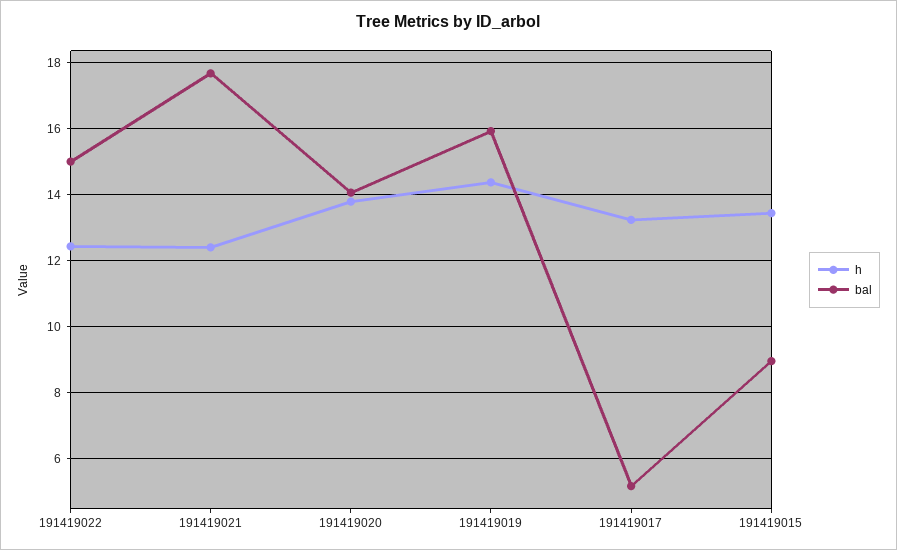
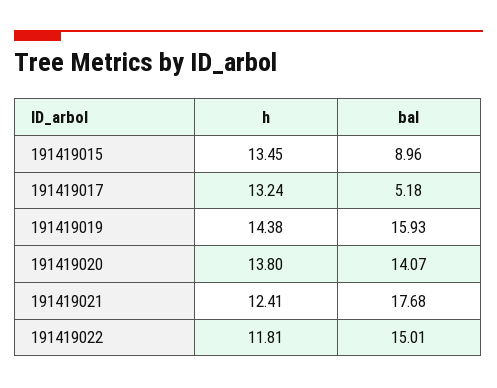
  {
    "h": {
-     "191419022": 12.4,
+     "191419022": 11.81,
      "191419021": 12.41,
      "191419020": 13.8,
      "191419019": 14.38,
      "191419017": 13.24,
      "191419015": 13.45
    },
    "bal": {
      "191419022": 15.01,
      "191419021": 17.68,
      "191419020": 14.07,
      "191419019": 15.93,
      "191419017": 5.18,
      "191419015": 8.96
    }
  }

